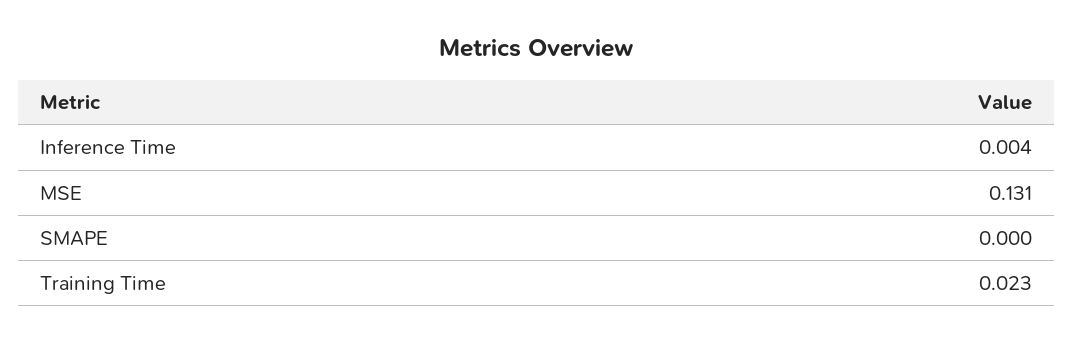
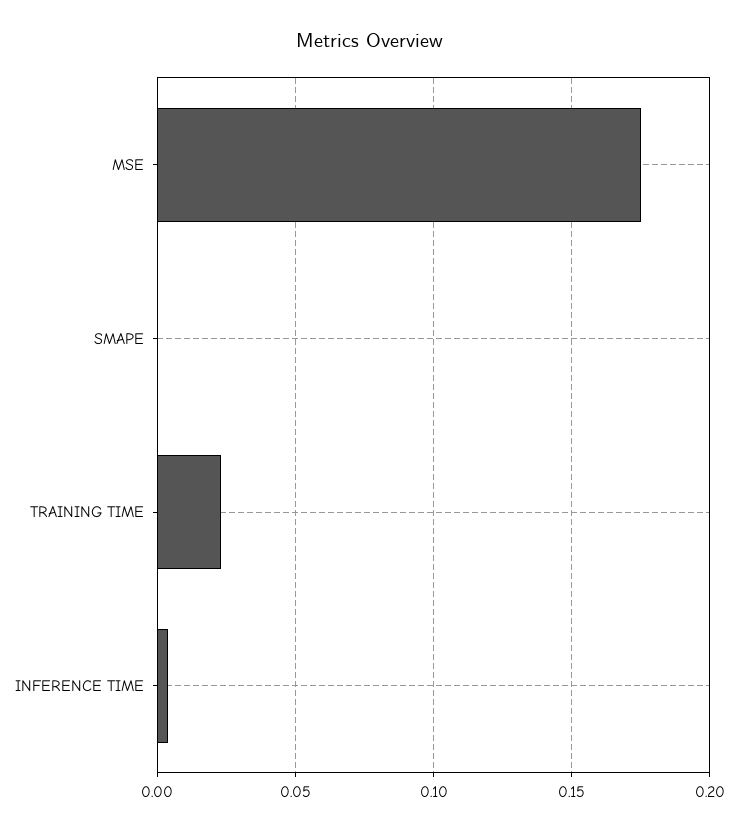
  {
    "Inference Time": 0.004,
-   "MSE": 0.131,
+   "MSE": 0.175,
    "SMAPE": 0,
    "Training Time": 0.023
  }

